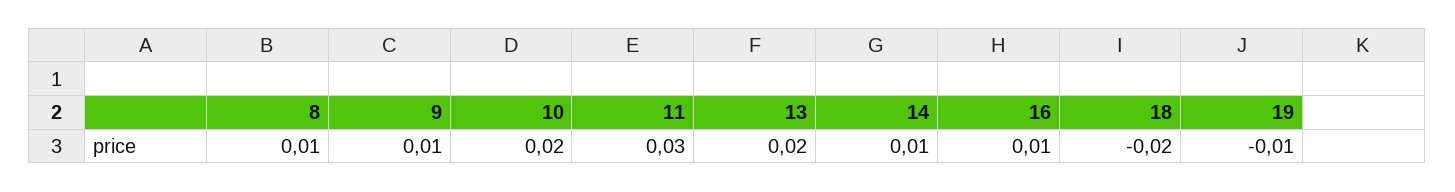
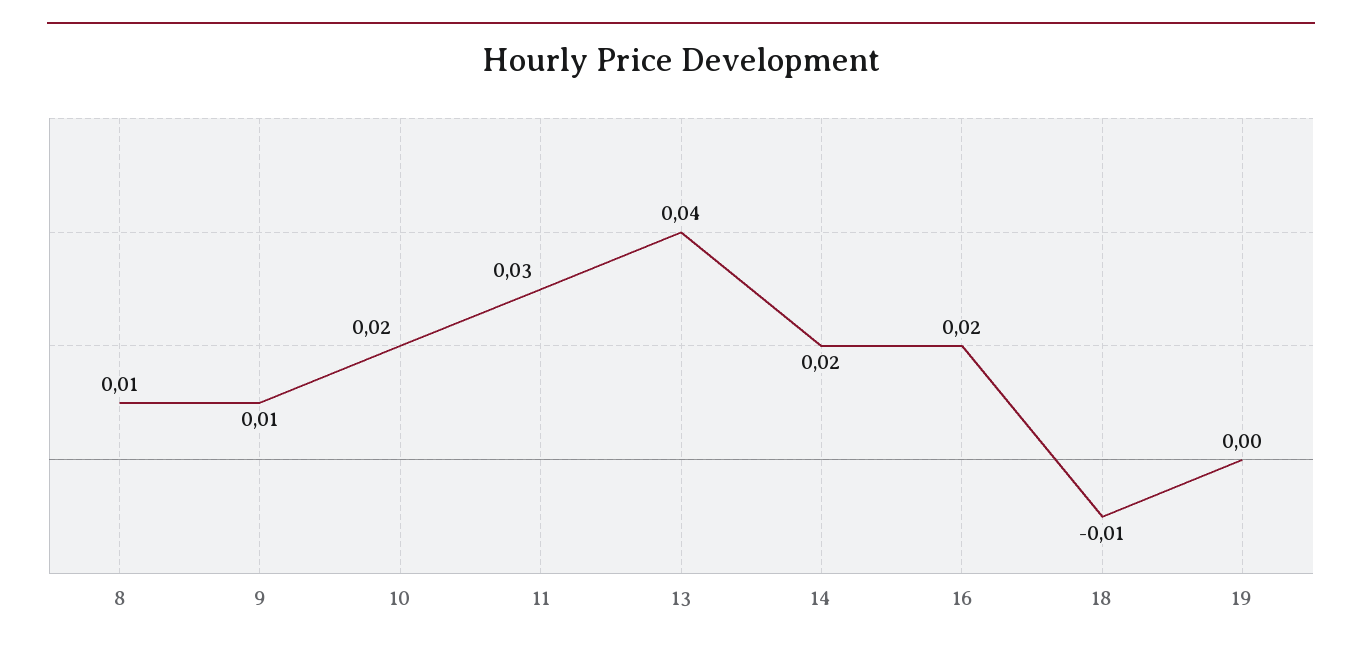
  {
    "8": 0.01,
    "9": 0.01,
    "10": 0.02,
    "11": 0.03,
-   "13": 0.02,
+   "13": 0.04,
-   "14": 0.01,
+   "14": 0.02,
-   "16": 0.01,
+   "16": 0.02,
-   "18": -0.02,
+   "18": -0.01,
-   "19": -0.01
+   "19": 0
  }

